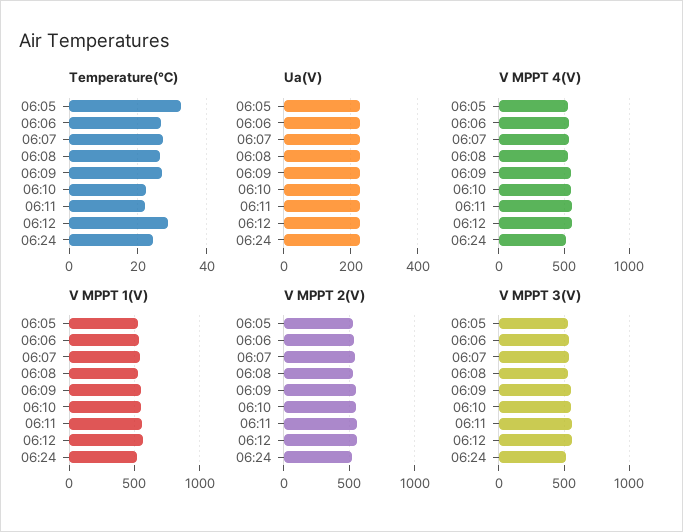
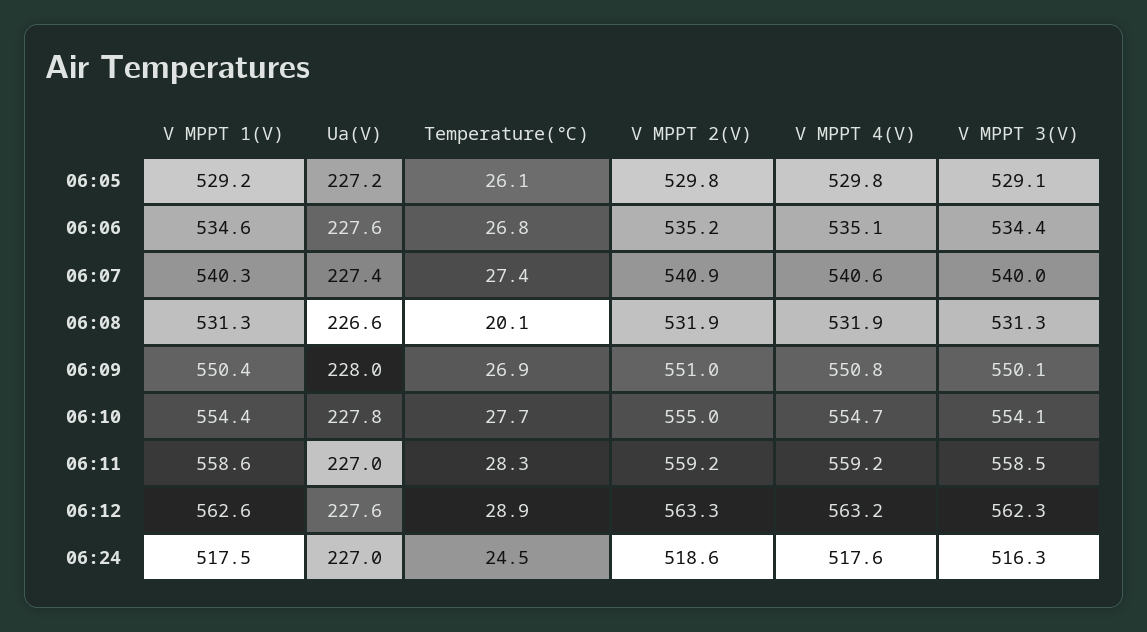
  {
    "Temperature(℃)": {
-     "06:05": 32,
+     "06:05": 26.1,
      "06:06": 26.8,
      "06:07": 27.4,
-     "06:08": 26,
+     "06:08": 20.1,
      "06:09": 26.9,
-     "06:10": 22,
+     "06:10": 27.7,
-     "06:11": 22,
+     "06:11": 28.3,
      "06:12": 28.9,
      "06:24": 24.5
    },
    "Ua(V)": {
      "06:05": 227.2,
      "06:06": 227.6,
      "06:07": 227.4,
      "06:08": 226.6,
      "06:09": 228,
      "06:10": 227.8,
      "06:11": 227,
      "06:12": 227.6,
      "06:24": 227
    },
    "V MPPT 4(V)": {
      "06:05": 529.8,
      "06:06": 535.1,
      "06:07": 540.6,
      "06:08": 531.9,
      "06:09": 550.8,
      "06:10": 554.7,
      "06:11": 559.2,
      "06:12": 563.2,
      "06:24": 517.6
    },
    "V MPPT 1(V)": {
      "06:05": 529.2,
      "06:06": 534.6,
      "06:07": 540.3,
      "06:08": 531.3,
      "06:09": 550.4,
      "06:10": 554.4,
      "06:11": 558.6,
      "06:12": 562.6,
      "06:24": 517.5
    },
    "V MPPT 2(V)": {
      "06:05": 529.8,
      "06:06": 535.2,
      "06:07": 540.9,
      "06:08": 531.9,
      "06:09": 551,
      "06:10": 555,
      "06:11": 559.2,
      "06:12": 563.3,
      "06:24": 518.6
    },
    "V MPPT 3(V)": {
      "06:05": 529.1,
      "06:06": 534.4,
      "06:07": 540,
      "06:08": 531.3,
      "06:09": 550.1,
      "06:10": 554.1,
      "06:11": 558.5,
      "06:12": 562.3,
      "06:24": 516.3
    }
  }

